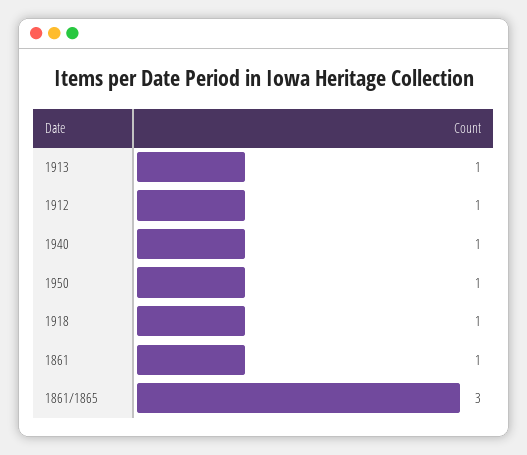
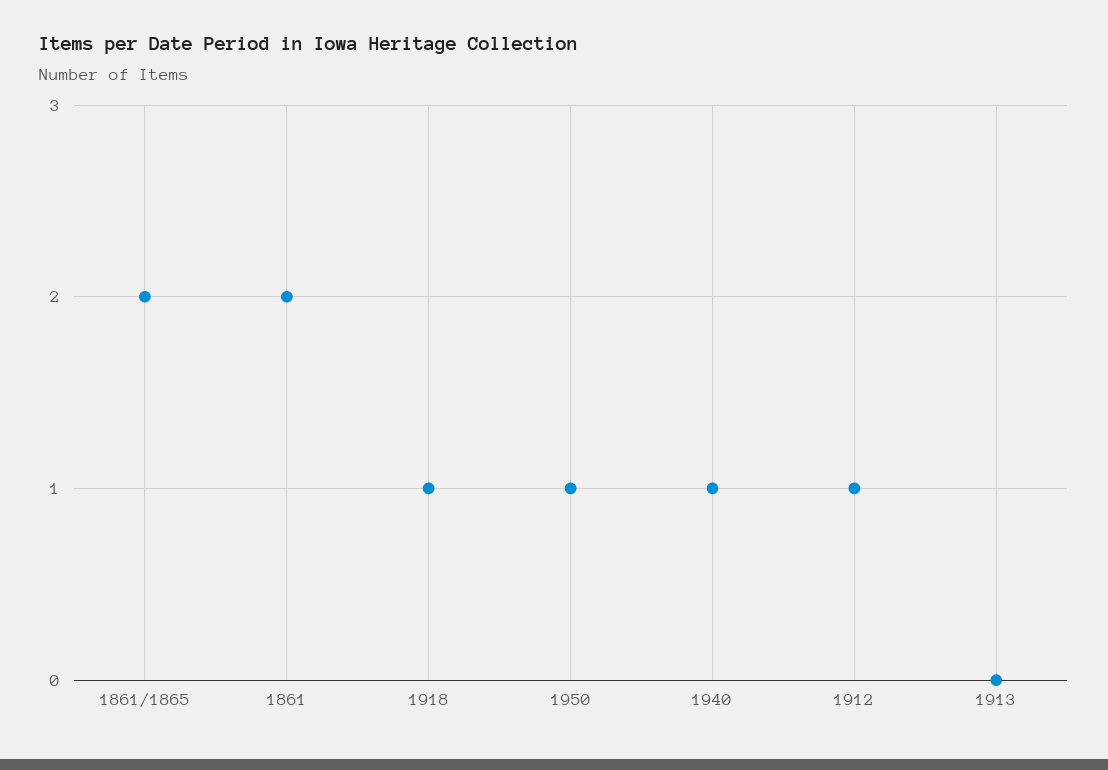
  {
-   "1913": 1,
+   "1913": 0,
    "1912": 1,
    "1940": 1,
    "1950": 1,
    "1918": 1,
-   "1861": 1,
+   "1861": 2,
-   "1861/1865": 3
+   "1861/1865": 2
  }

